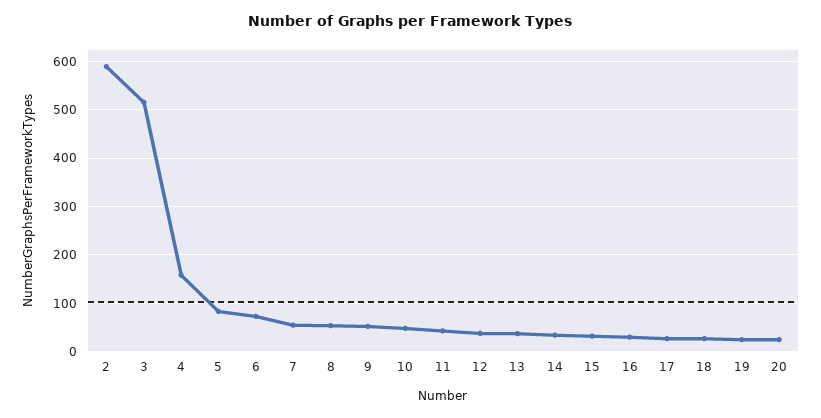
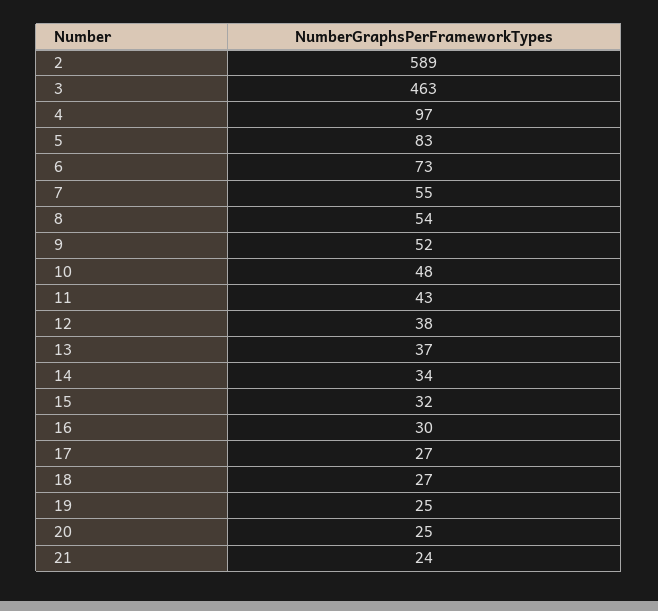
  {
    "2": 589,
-   "3": 520,
+   "3": 463,
-   "4": 160,
+   "4": 97,
    "5": 83,
    "6": 73,
    "7": 55,
    "8": 54,
    "9": 52,
    "10": 48,
    "11": 43,
    "12": 38,
    "13": 37,
    "14": 34,
    "15": 32,
    "16": 30,
    "17": 27,
    "18": 27,
    "19": 25,
-   "20": 25
+   "20": 25,
+   "21": 24
  }

